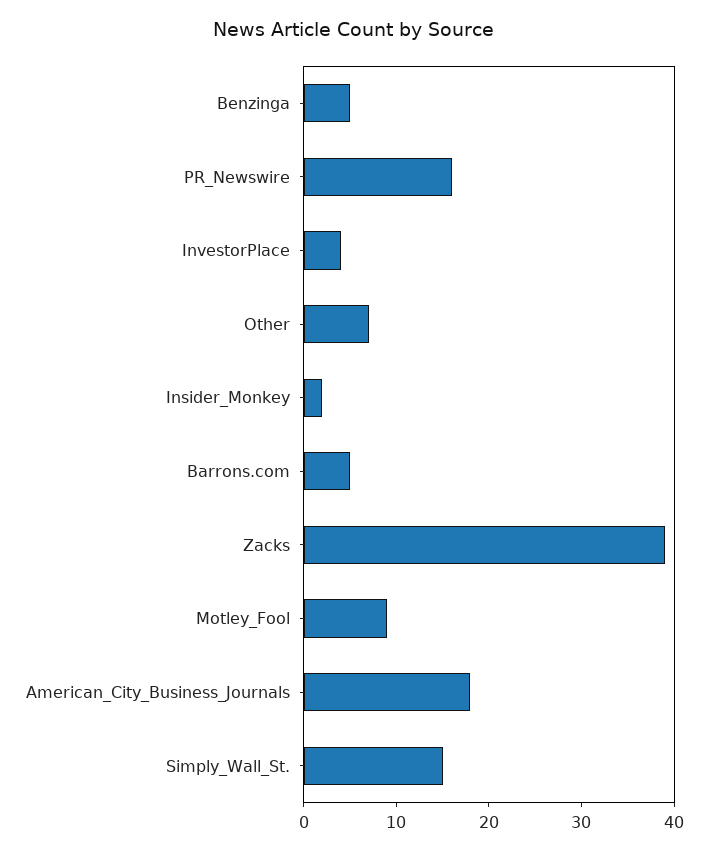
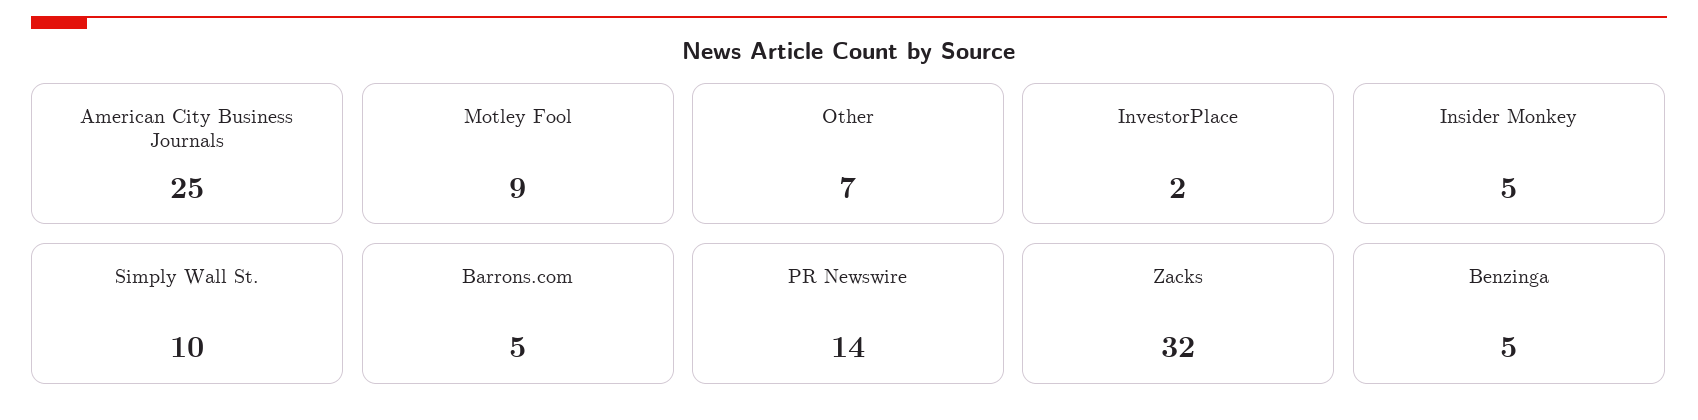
  {
    "Benzinga": 5,
-   "PR_Newswire": 16,
+   "PR_Newswire": 14,
-   "InvestorPlace": 4,
+   "InvestorPlace": 2,
    "Other": 7,
-   "Insider_Monkey": 2,
+   "Insider_Monkey": 5,
    "Barrons.com": 5,
-   "Zacks": 39,
+   "Zacks": 32,
    "Motley_Fool": 9,
-   "American_City_Business_Journals": 18,
+   "American_City_Business_Journals": 25,
-   "Simply_Wall_St.": 15
+   "Simply_Wall_St.": 10
  }

